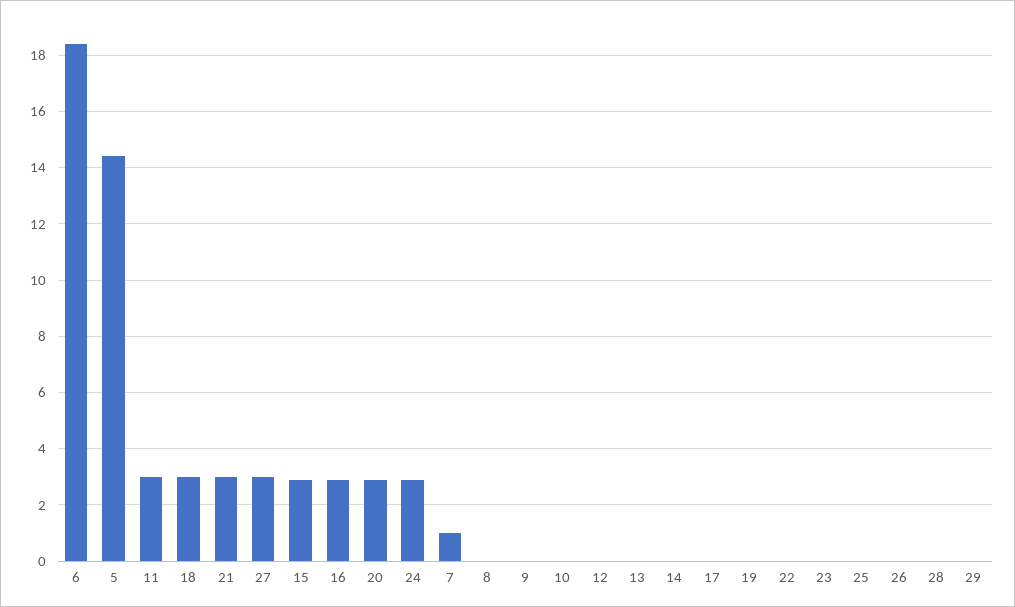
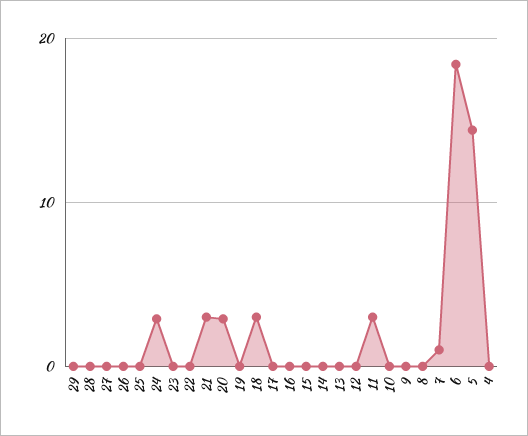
  {
    "6": 18.5,
    "5": 14.5,
    "11": 3,
    "18": 3,
    "21": 3,
-   "27": 3,
+   "27": 0,
-   "15": 3,
+   "15": 0,
-   "16": 3,
+   "16": 0,
    "20": 3,
    "24": 3,
    "7": 1,
    "8": 0,
    "9": 0,
    "10": 0,
    "12": 0,
    "13": 0,
    "14": 0,
    "17": 0,
    "19": 0,
    "22": 0,
    "23": 0,
    "25": 0,
    "26": 0,
    "28": 0,
-   "29": 0
+   "29": 0,
+   "4": 0
  }

